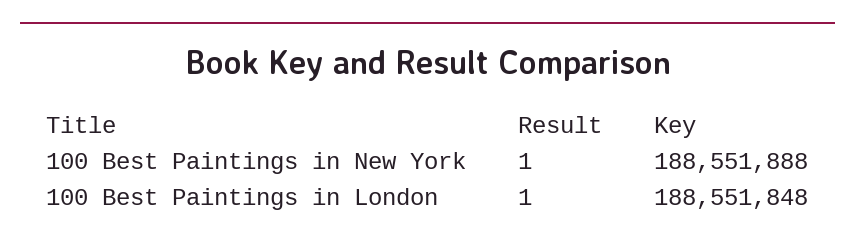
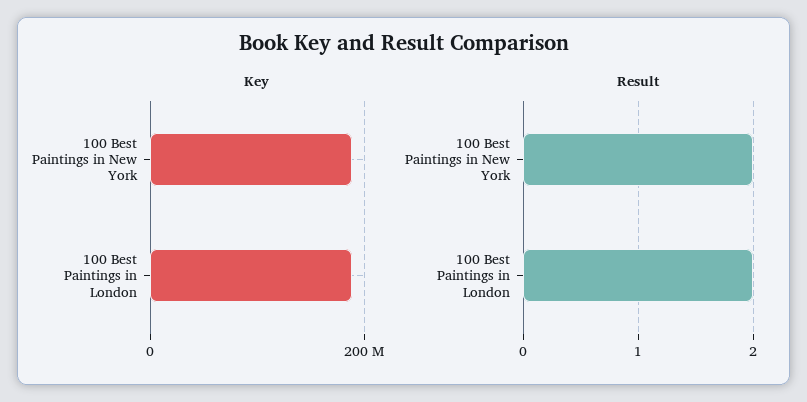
  {
    "Result": {
-     "100 Best Paintings in New York": 1,
+     "100 Best Paintings in New York": 2,
-     "100 Best Paintings in London": 1
+     "100 Best Paintings in London": 2
    },
    "Key": {
      "100 Best Paintings in New York": 188551888,
      "100 Best Paintings in London": 188551848
    }
  }

